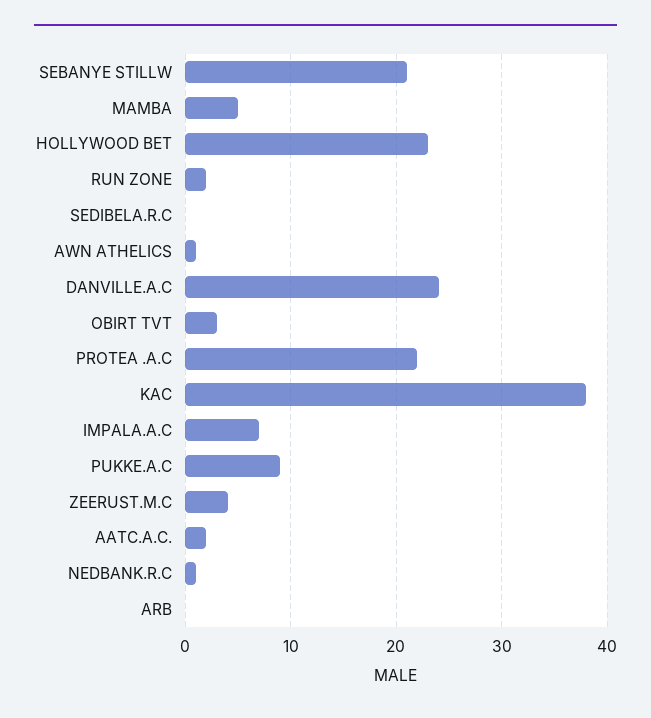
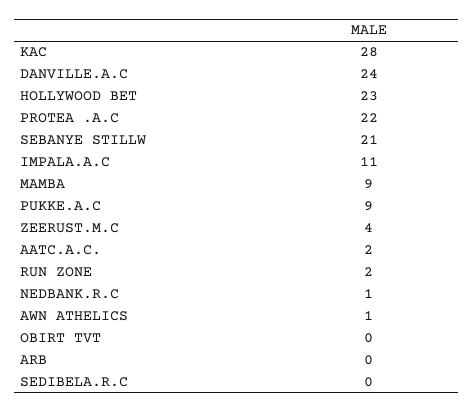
  {
    "SEBANYE STILLW": 21,
-   "MAMBA": 5,
+   "MAMBA": 9,
    "HOLLYWOOD BET": 23,
    "RUN ZONE": 2,
    "SEDIBELA.R.C": 0,
    "AWN ATHELICS": 1,
    "DANVILLE.A.C": 24,
-   "OBIRT TVT": 3,
+   "OBIRT TVT": 0,
    "PROTEA .A.C": 22,
-   "KAC": 38,
+   "KAC": 28,
-   "IMPALA.A.C": 7,
+   "IMPALA.A.C": 11,
    "PUKKE.A.C": 9,
    "ZEERUST.M.C": 4,
    "AATC.A.C.": 2,
    "NEDBANK.R.C": 1,
    "ARB": 0
  }

